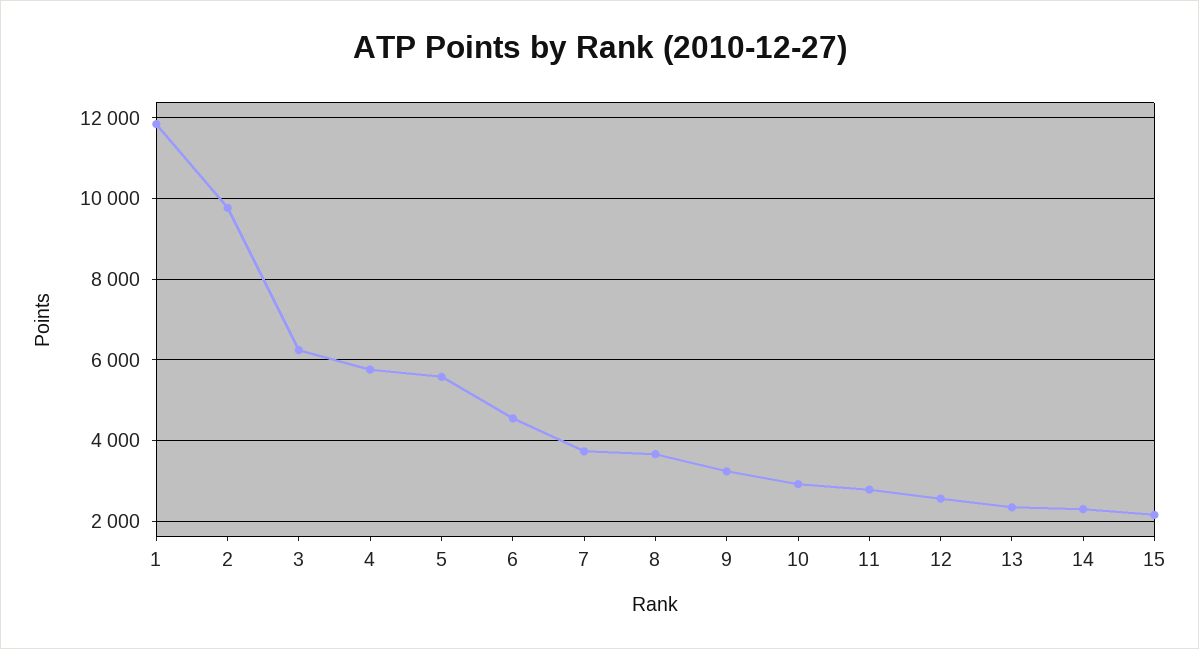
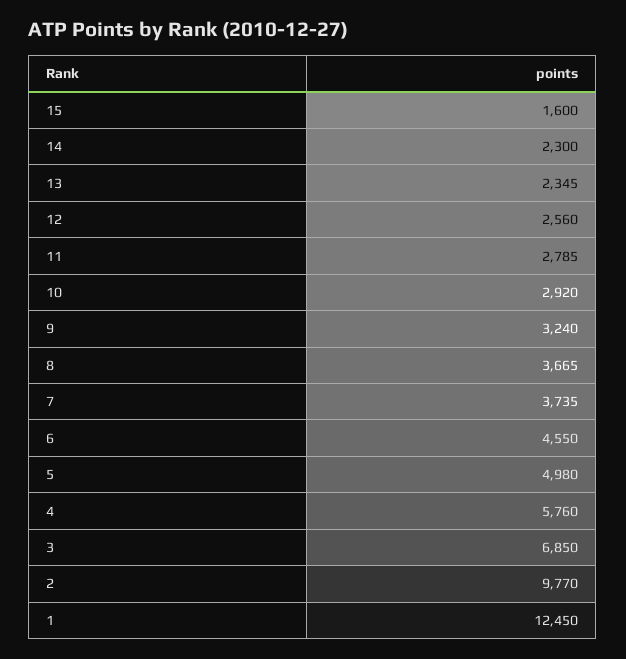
  {
-   "1": 11800,
+   "1": 12450,
    "2": 9770,
-   "3": 6200,
+   "3": 6850,
    "4": 5760,
-   "5": 5600,
+   "5": 4980,
    "6": 4550,
    "7": 3735,
    "8": 3665,
    "9": 3240,
    "10": 2920,
    "11": 2785,
    "12": 2560,
    "13": 2345,
    "14": 2300,
-   "15": 2200
+   "15": 1600
  }

